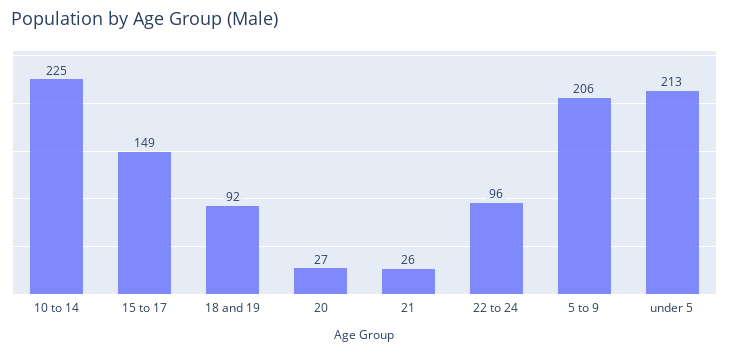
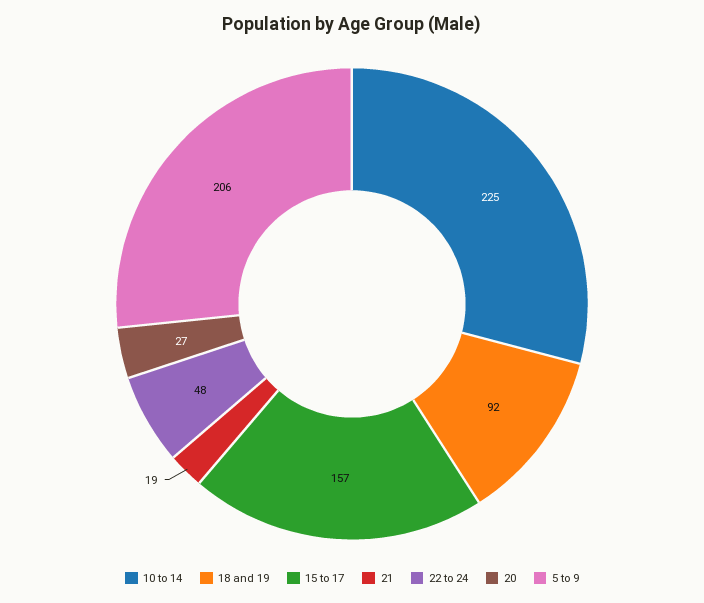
  {
    "10 to 14": 225,
-   "15 to 17": 149,
+   "15 to 17": 157,
    "18 and 19": 92,
    "20": 27,
-   "21": 26,
+   "21": 19,
-   "22 to 24": 96,
+   "22 to 24": 48,
-   "5 to 9": 206,
+   "5 to 9": 206
-   "under 5": 213
  }

